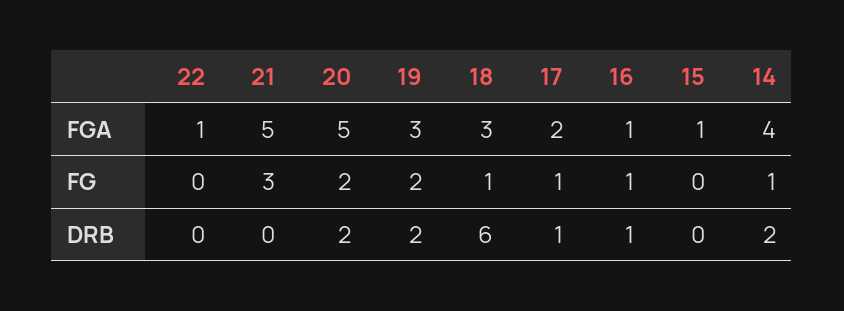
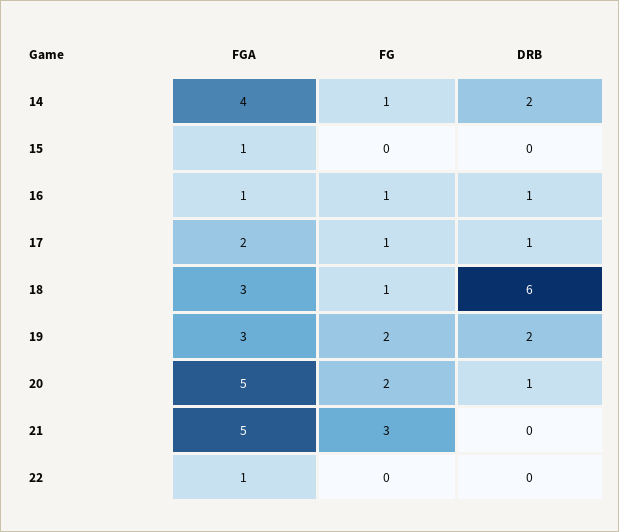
  {
    "22": {
      "FGA": 1,
      "FG": 0,
      "DRB": 0
    },
    "21": {
      "FGA": 5,
      "FG": 3,
      "DRB": 0
    },
    "20": {
      "FGA": 5,
      "FG": 2,
-     "DRB": 2
+     "DRB": 1
    },
    "19": {
      "FGA": 3,
      "FG": 2,
      "DRB": 2
    },
    "18": {
      "FGA": 3,
      "FG": 1,
      "DRB": 6
    },
    "17": {
      "FGA": 2,
      "FG": 1,
      "DRB": 1
    },
    "16": {
      "FGA": 1,
      "FG": 1,
      "DRB": 1
    },
    "15": {
      "FGA": 1,
      "FG": 0,
      "DRB": 0
    },
    "14": {
      "FGA": 4,
      "FG": 1,
      "DRB": 2
    }
  }

